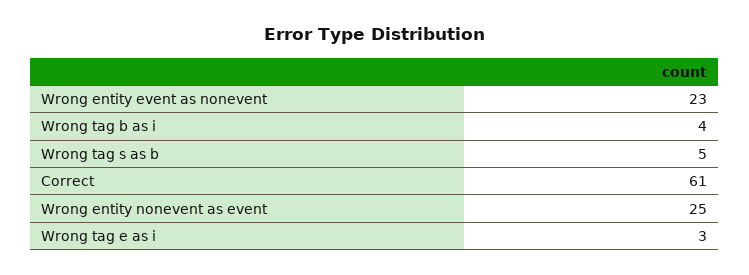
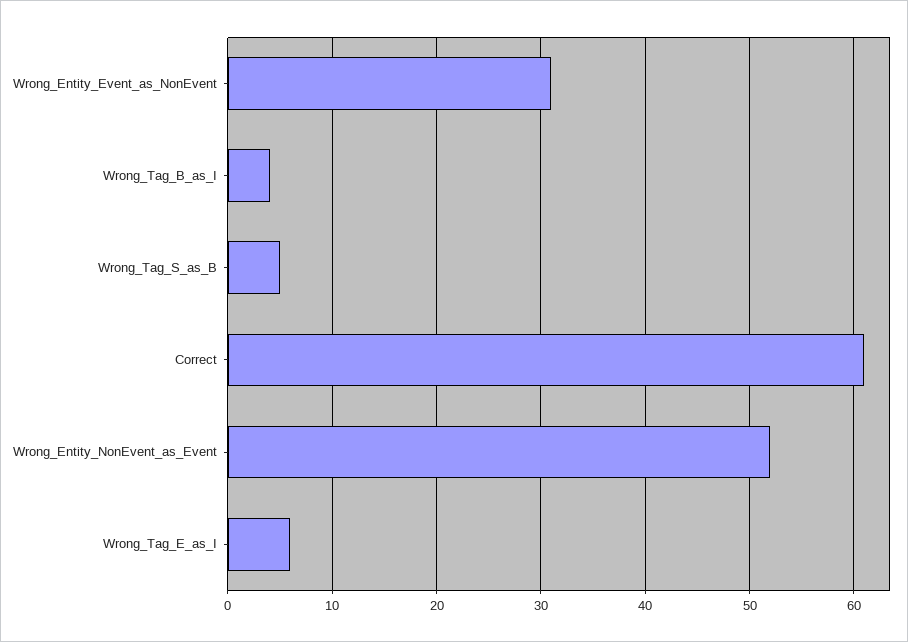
  {
-   "Wrong entity event as nonevent": 23,
+   "Wrong entity event as nonevent": 31,
    "Wrong tag b as i": 4,
    "Wrong tag s as b": 5,
    "Correct": 61,
-   "Wrong entity nonevent as event": 25,
+   "Wrong entity nonevent as event": 52,
-   "Wrong tag e as i": 3
+   "Wrong tag e as i": 6
  }

